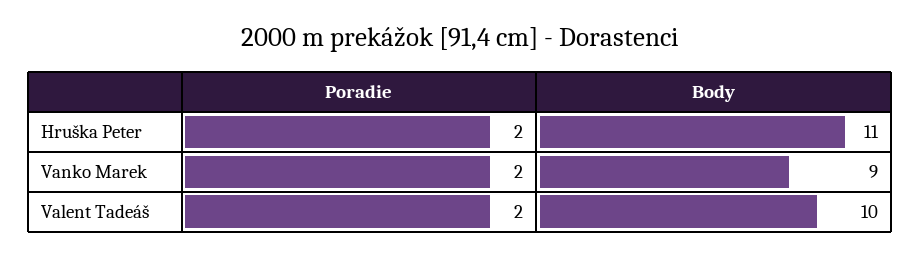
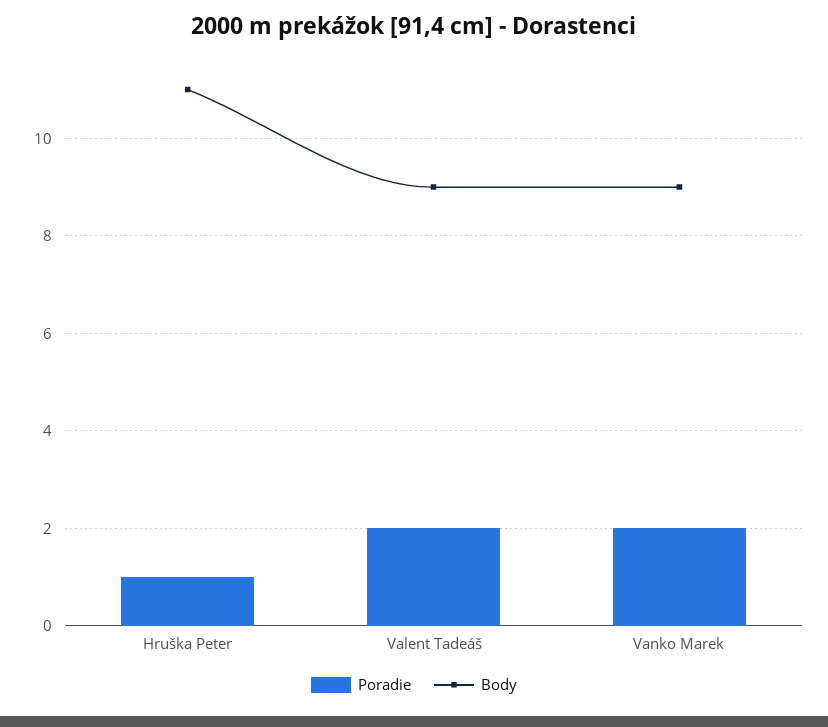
  {
    "Poradie": {
-     "Hruška Peter": 2,
+     "Hruška Peter": 1,
      "Vanko Marek": 2,
      "Valent Tadeáš": 2
    },
    "Body": {
      "Hruška Peter": 11,
      "Vanko Marek": 9,
-     "Valent Tadeáš": 10
+     "Valent Tadeáš": 9
    }
  }

